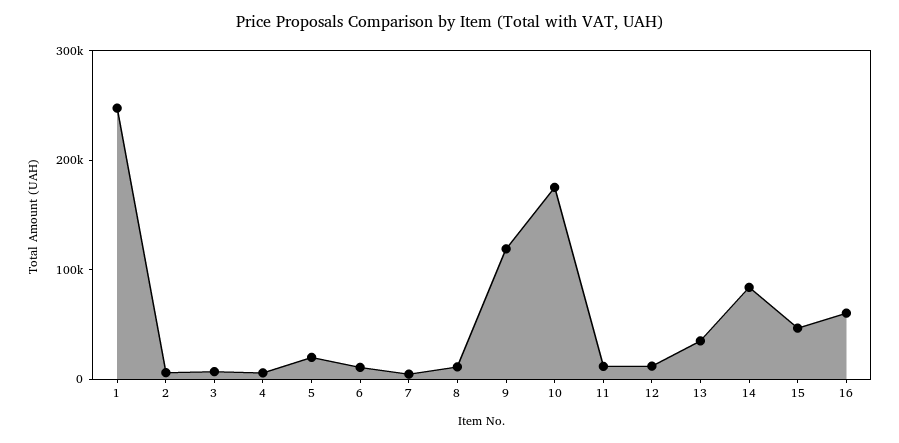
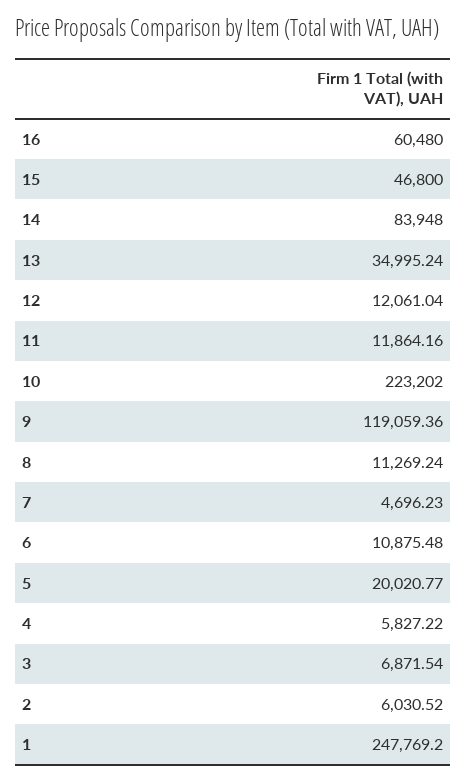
  {
    "1": 247769.2,
    "2": 6030.52,
    "3": 6871.54,
    "4": 5827.22,
    "5": 20020.77,
    "6": 10875.48,
    "7": 4696.23,
    "8": 11269.24,
    "9": 119059.36,
-   "10": 180000,
+   "10": 223202,
    "11": 11864.16,
    "12": 12061.04,
    "13": 34995.24,
    "14": 83948,
    "15": 46800,
    "16": 60480
  }

